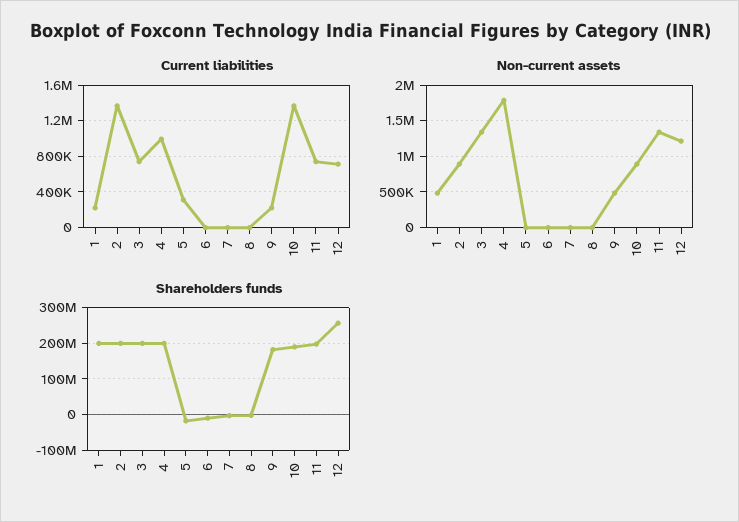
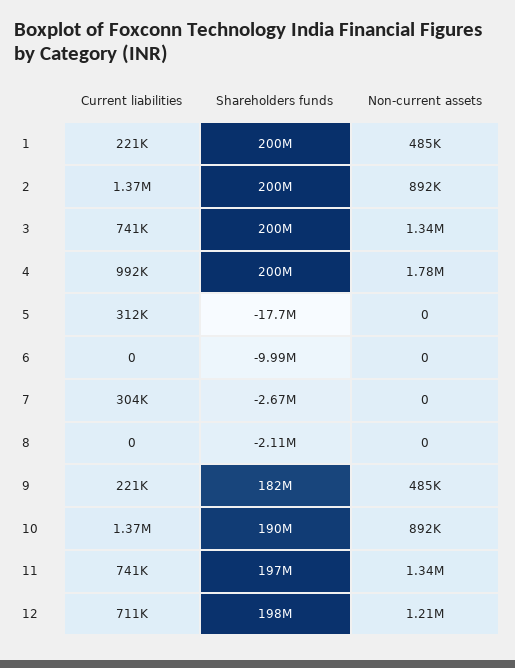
  {
    "Current liabilities": {
      "1": 221000,
      "2": 1370000,
      "3": 741000,
      "4": 992000,
      "5": 312000,
      "6": 0,
-     "7": 0,
+     "7": 304000,
      "8": 0,
      "9": 221000,
      "10": 1370000,
      "11": 741000,
      "12": 711000
    },
    "Non-current assets": {
      "1": 485000,
      "2": 892000,
      "3": 1340000,
      "4": 1780000,
      "5": 0,
      "6": 0,
      "7": 0,
      "8": 0,
      "9": 485000,
      "10": 892000,
      "11": 1340000,
      "12": 1210000
    },
    "Shareholders funds": {
      "1": 200000000,
      "2": 200000000,
      "3": 200000000,
      "4": 200000000,
      "5": -17700000,
      "6": -9990000,
      "7": -2670000,
      "8": -2110000,
      "9": 182000000,
      "10": 190000000,
      "11": 197000000,
-     "12": 260000000
+     "12": 198000000
    }
  }

